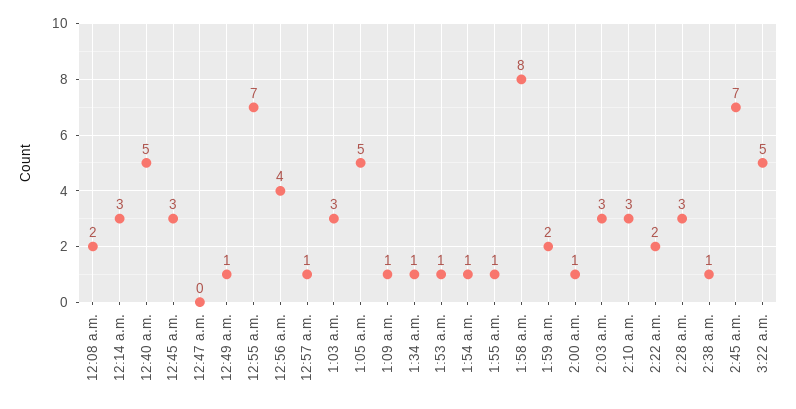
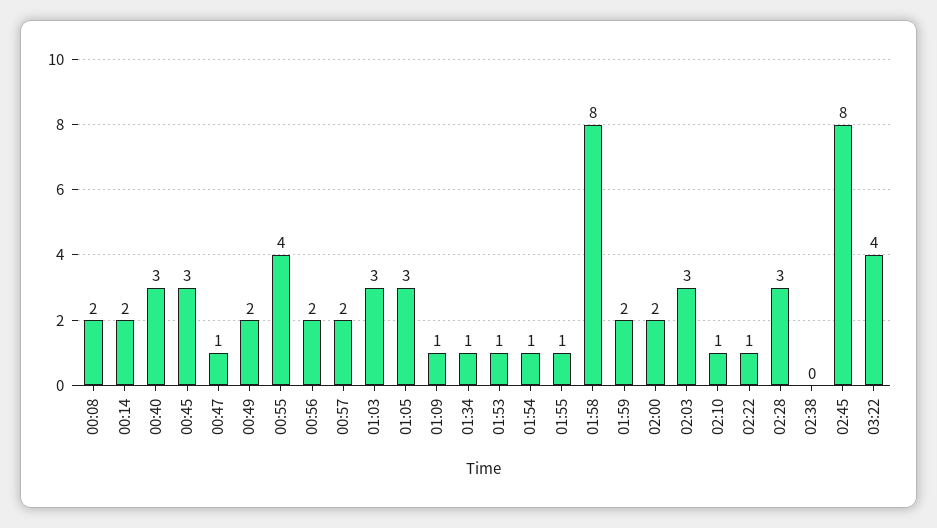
  {
    "12:08 a.m.": 2,
-   "12:14 a.m.": 3,
+   "12:14 a.m.": 2,
-   "12:40 a.m.": 5,
+   "12:40 a.m.": 3,
    "12:45 a.m.": 3,
-   "12:47 a.m.": 0,
+   "12:47 a.m.": 1,
-   "12:49 a.m.": 1,
+   "12:49 a.m.": 2,
-   "12:55 a.m.": 7,
+   "12:55 a.m.": 4,
-   "12:56 a.m.": 4,
+   "12:56 a.m.": 2,
-   "12:57 a.m.": 1,
+   "12:57 a.m.": 2,
    "1:03 a.m.": 3,
-   "1:05 a.m.": 5,
+   "1:05 a.m.": 3,
    "1:09 a.m.": 1,
    "1:34 a.m.": 1,
    "1:53 a.m.": 1,
    "1:54 a.m.": 1,
    "1:55 a.m.": 1,
    "1:58 a.m.": 8,
    "1:59 a.m.": 2,
-   "2:00 a.m.": 1,
+   "2:00 a.m.": 2,
    "2:03 a.m.": 3,
-   "2:10 a.m.": 3,
+   "2:10 a.m.": 1,
-   "2:22 a.m.": 2,
+   "2:22 a.m.": 1,
    "2:28 a.m.": 3,
-   "2:38 a.m.": 1,
+   "2:38 a.m.": 0,
-   "2:45 a.m.": 7,
+   "2:45 a.m.": 8,
-   "3:22 a.m.": 5
+   "3:22 a.m.": 4
  }

